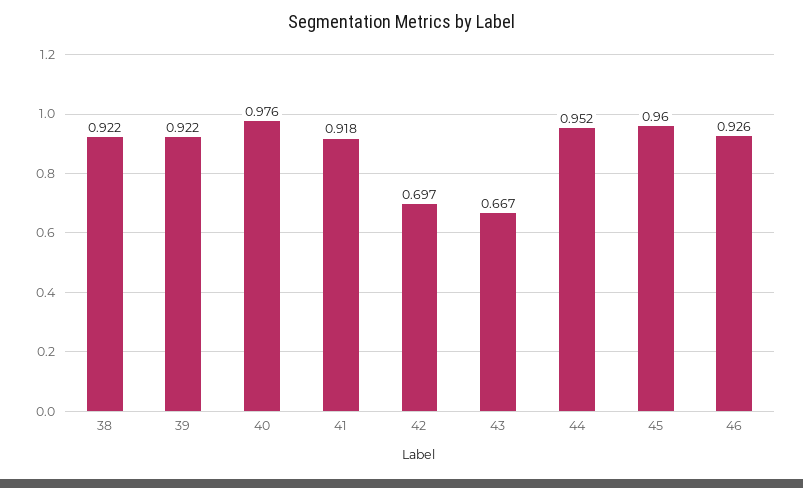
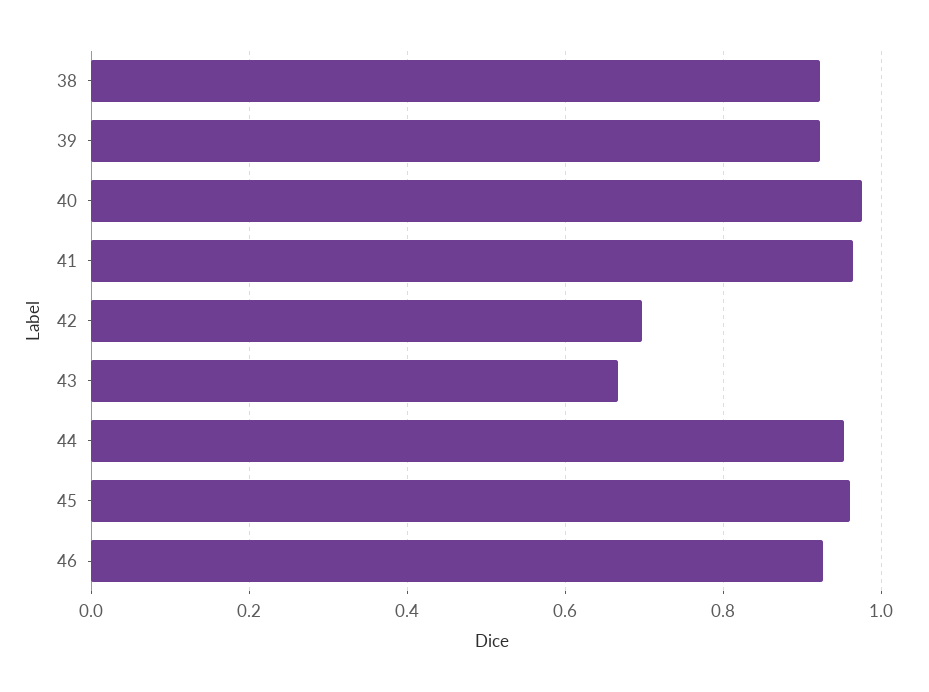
  {
    "38": 0.922,
    "39": 0.922,
    "40": 0.976,
-   "41": 0.918,
+   "41": 0.96,
    "42": 0.697,
    "43": 0.667,
    "44": 0.952,
    "45": 0.96,
    "46": 0.926
  }

